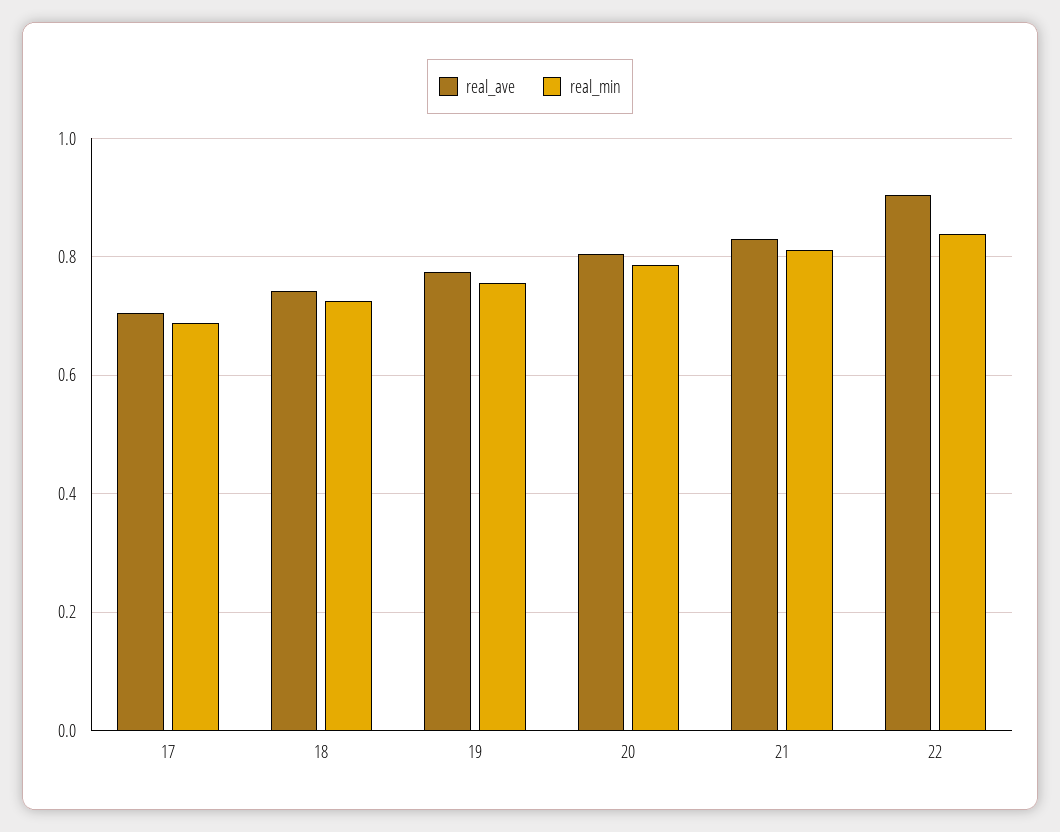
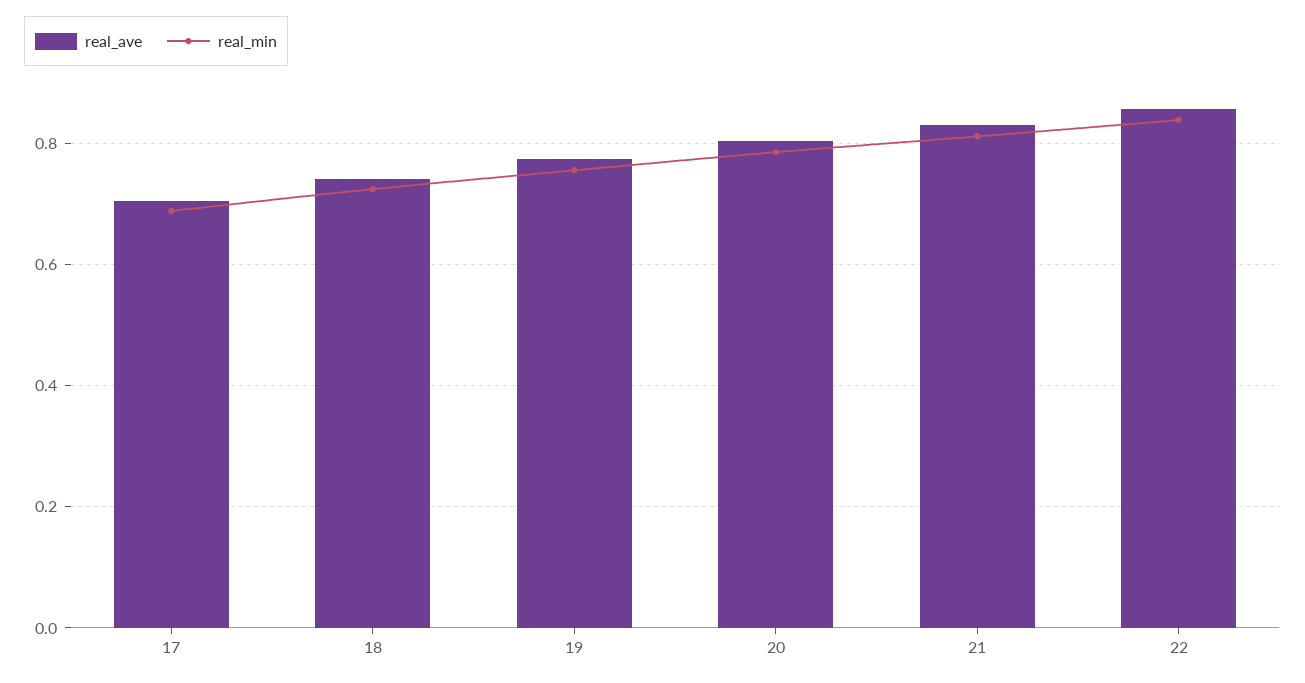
  {
    "real_ave": {
      "17": 0.7,
      "18": 0.74,
      "19": 0.78,
      "20": 0.8,
      "21": 0.84,
-     "22": 0.9
+     "22": 0.86
    },
    "real_min": {
      "17": 0.68,
      "18": 0.72,
      "19": 0.76,
      "20": 0.78,
      "21": 0.82,
      "22": 0.84
    }
  }

